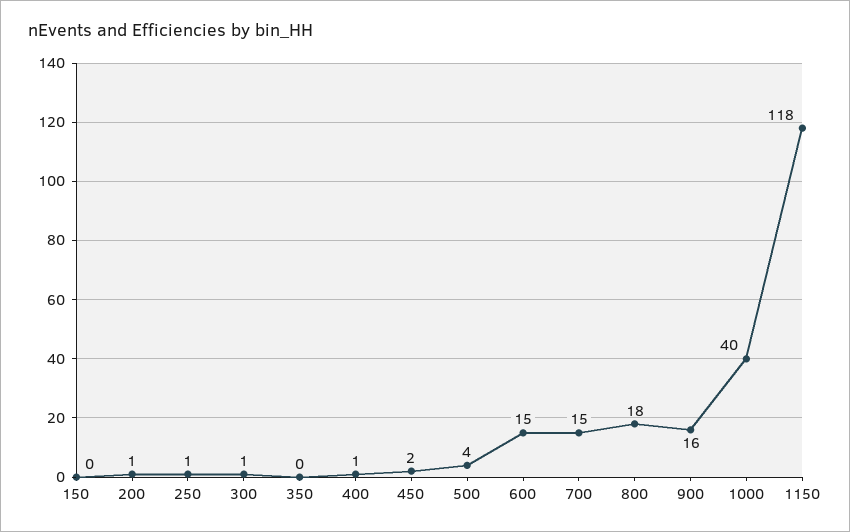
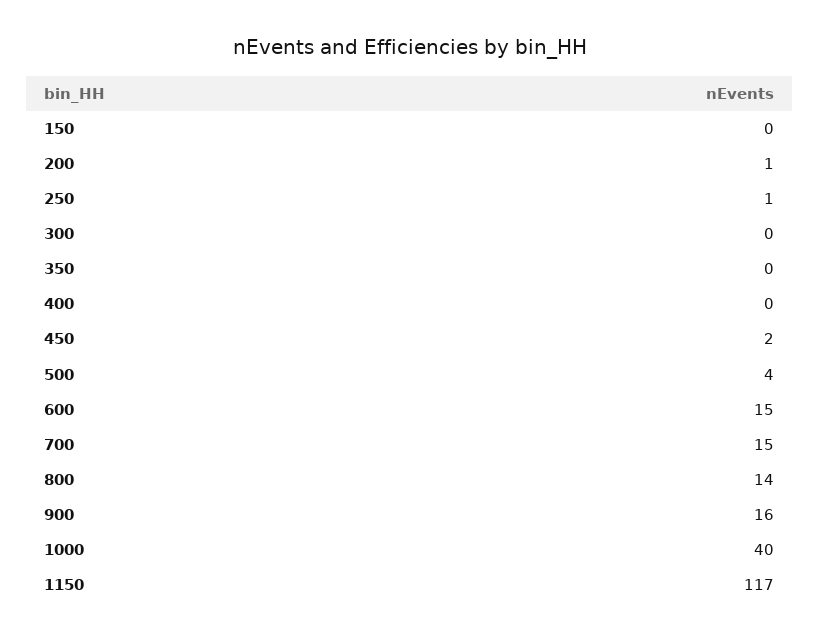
  {
    "150": 0,
    "200": 1,
    "250": 1,
-   "300": 1,
+   "300": 0,
    "350": 0,
-   "400": 1,
+   "400": 0,
    "450": 2,
    "500": 4,
    "600": 15,
    "700": 15,
-   "800": 18,
+   "800": 14,
    "900": 16,
    "1000": 40,
-   "1150": 118
+   "1150": 117
  }

